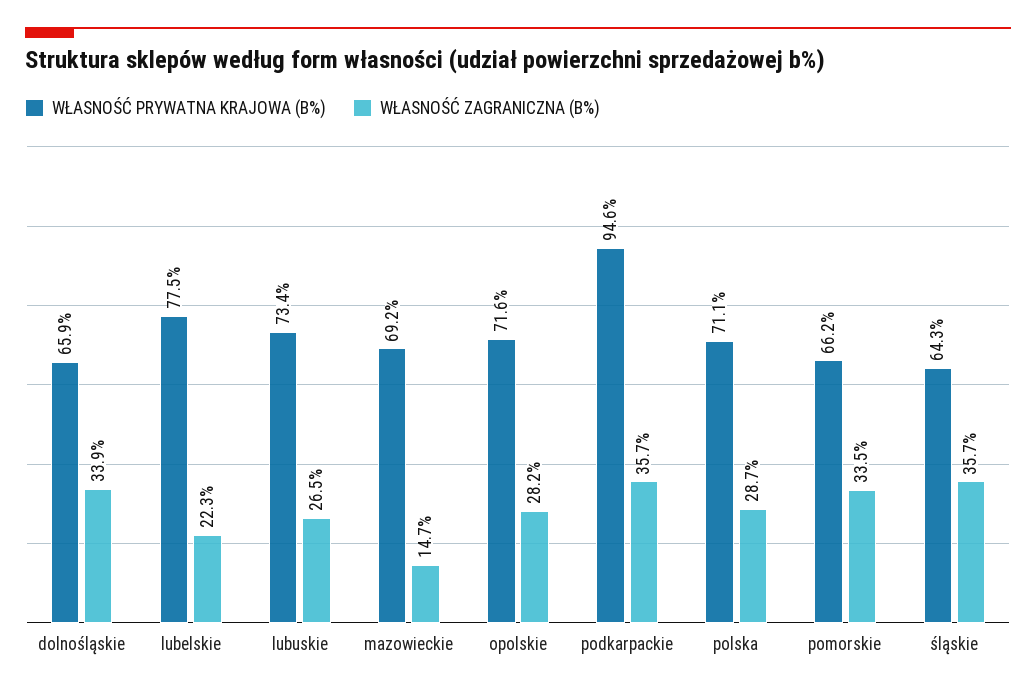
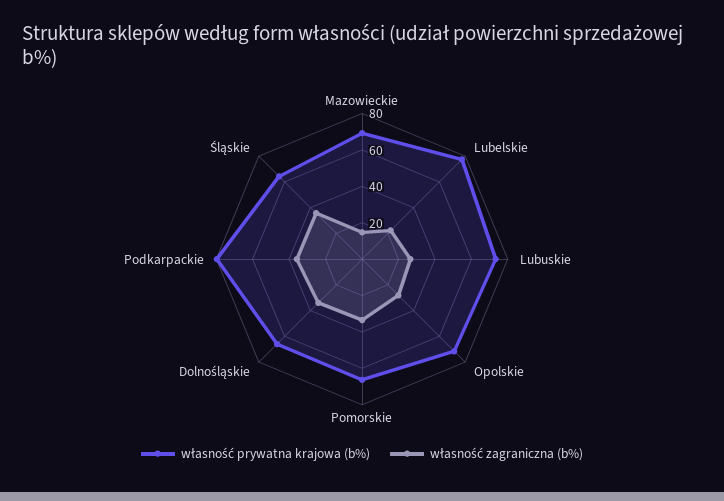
  {
    "WŁASNOŚĆ PRYWATNA KRAJOWA (B%)": {
      "dolnośląskie": 65.9,
      "lubelskie": 77.5,
      "lubuskie": 73.4,
      "mazowieckie": 69.2,
      "opolskie": 71.6,
-     "podkarpackie": 94.6,
+     "podkarpackie": 80,
-     "polska": 71.1,
      "pomorskie": 66.2,
      "śląskie": 64.3
    },
    "WŁASNOŚĆ ZAGRANICZNA (B%)": {
      "dolnośląskie": 33.9,
      "lubelskie": 22.3,
      "lubuskie": 26.5,
      "mazowieckie": 14.7,
      "opolskie": 28.2,
      "podkarpackie": 35.7,
-     "polska": 28.7,
      "pomorskie": 33.5,
      "śląskie": 35.7
    }
  }

